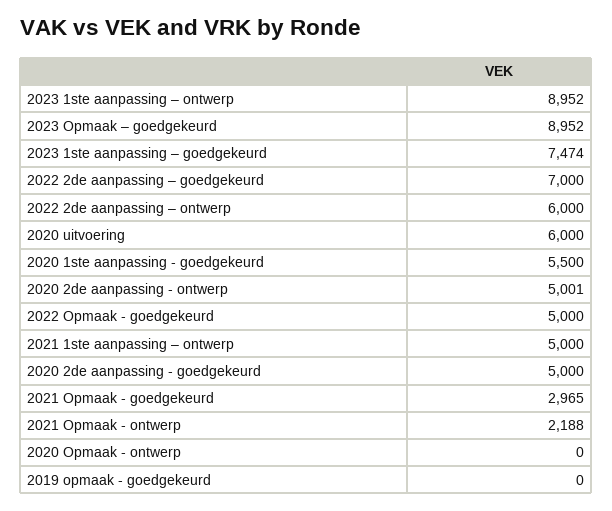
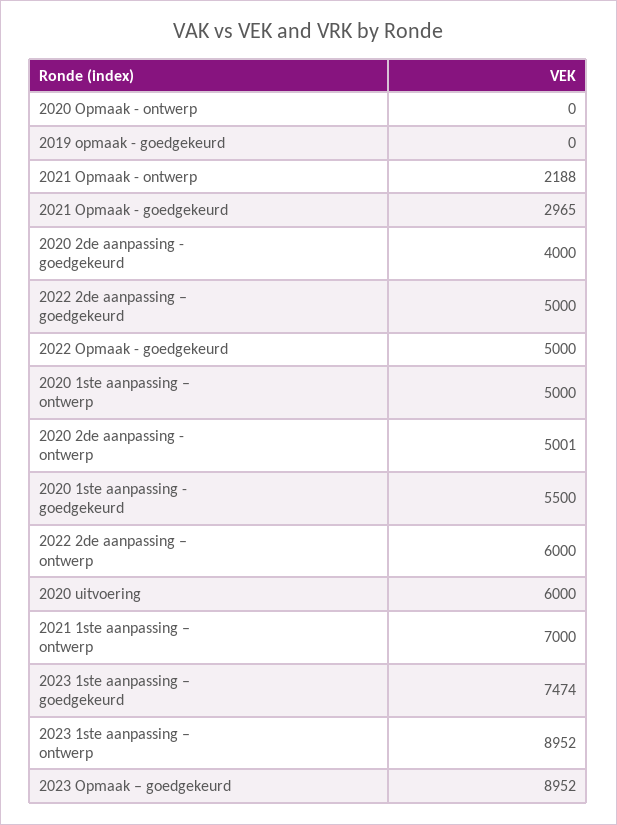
  {
    "2023 1ste aanpassing – ontwerp": 8952,
    "2023 Opmaak – goedgekeurd": 8952,
    "2023 1ste aanpassing – goedgekeurd": 7474,
-   "2022 2de aanpassing – goedgekeurd": 7000,
+   "2022 2de aanpassing – goedgekeurd": 5000,
    "2022 2de aanpassing – ontwerp": 6000,
    "2020 uitvoering": 6000,
    "2020 1ste aanpassing - goedgekeurd": 5500,
    "2020 2de aanpassing - ontwerp": 5001,
    "2022 Opmaak - goedgekeurd": 5000,
-   "2021 1ste aanpassing – ontwerp": 5000,
+   "2021 1ste aanpassing – ontwerp": 7000,
-   "2020 2de aanpassing - goedgekeurd": 5000,
+   "2020 2de aanpassing - goedgekeurd": 4000,
    "2021 Opmaak - goedgekeurd": 2965,
    "2021 Opmaak - ontwerp": 2188,
    "2020 Opmaak - ontwerp": 0,
-   "2019 opmaak - goedgekeurd": 0
+   "2019 opmaak - goedgekeurd": 0,
+   "2020 1ste aanpassing – ontwerp": 5000
  }

